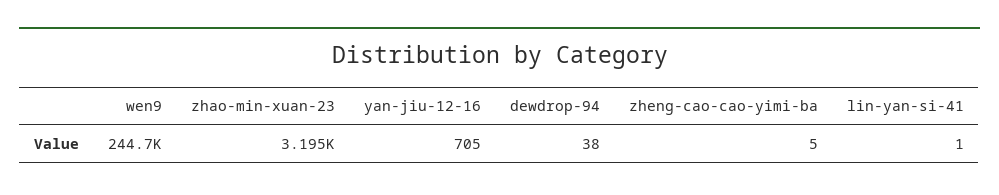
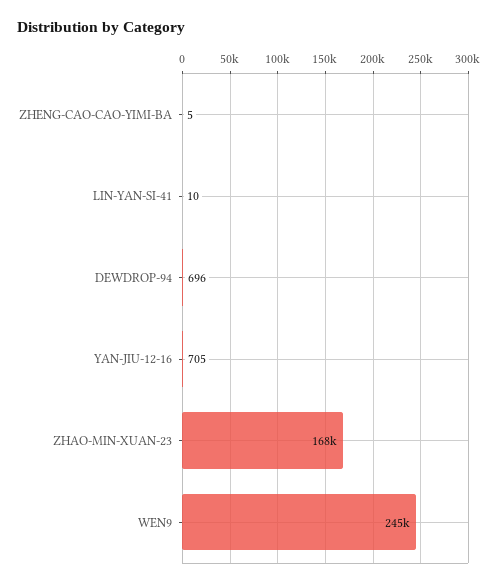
  {
    "wen9": 244700,
-   "zhao-min-xuan-23": 3195,
+   "zhao-min-xuan-23": 168000,
    "yan-jiu-12-16": 705,
-   "dewdrop-94": 38,
+   "dewdrop-94": 696,
    "zheng-cao-cao-yimi-ba": 5,
-   "lin-yan-si-41": 1
+   "lin-yan-si-41": 10
  }

